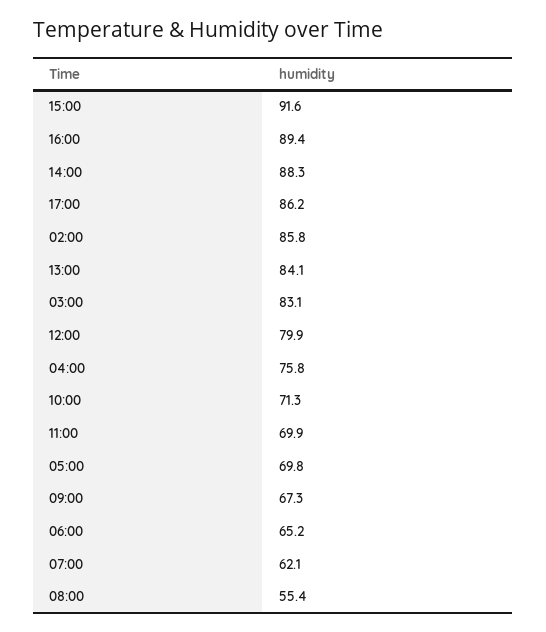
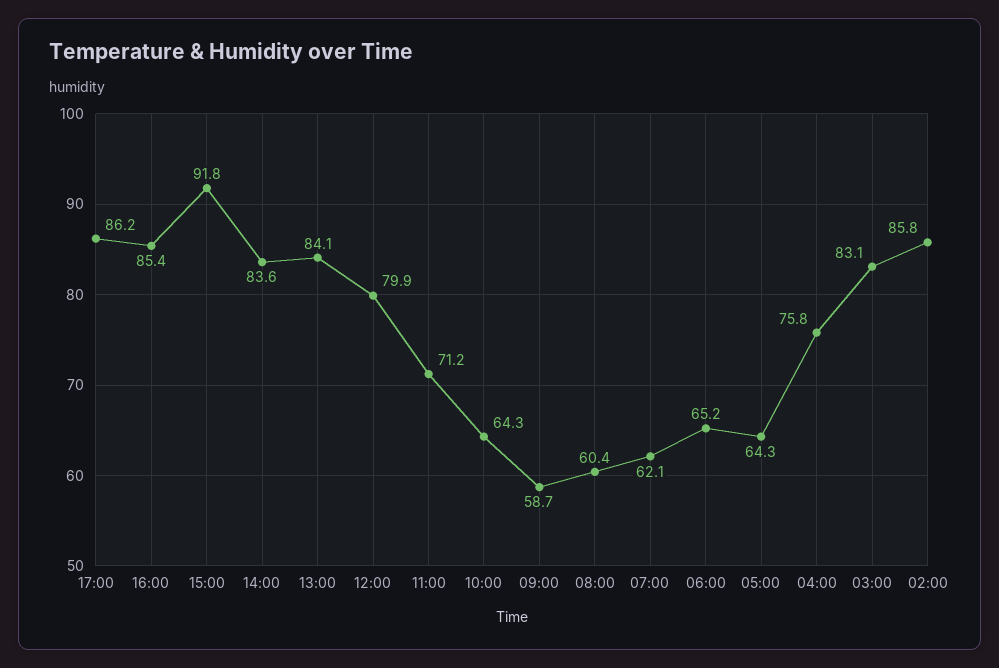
  {
-   "15:00": 91.6,
+   "15:00": 91.8,
-   "16:00": 89.4,
+   "16:00": 85.4,
-   "14:00": 88.3,
+   "14:00": 83.6,
    "17:00": 86.2,
    "02:00": 85.8,
    "13:00": 84.1,
    "03:00": 83.1,
    "12:00": 79.9,
    "04:00": 75.8,
-   "10:00": 71.3,
+   "10:00": 64.3,
-   "11:00": 69.9,
+   "11:00": 71.2,
-   "05:00": 69.8,
+   "05:00": 64.3,
-   "09:00": 67.3,
+   "09:00": 58.7,
    "06:00": 65.2,
    "07:00": 62.1,
-   "08:00": 55.4
+   "08:00": 60.4
  }

